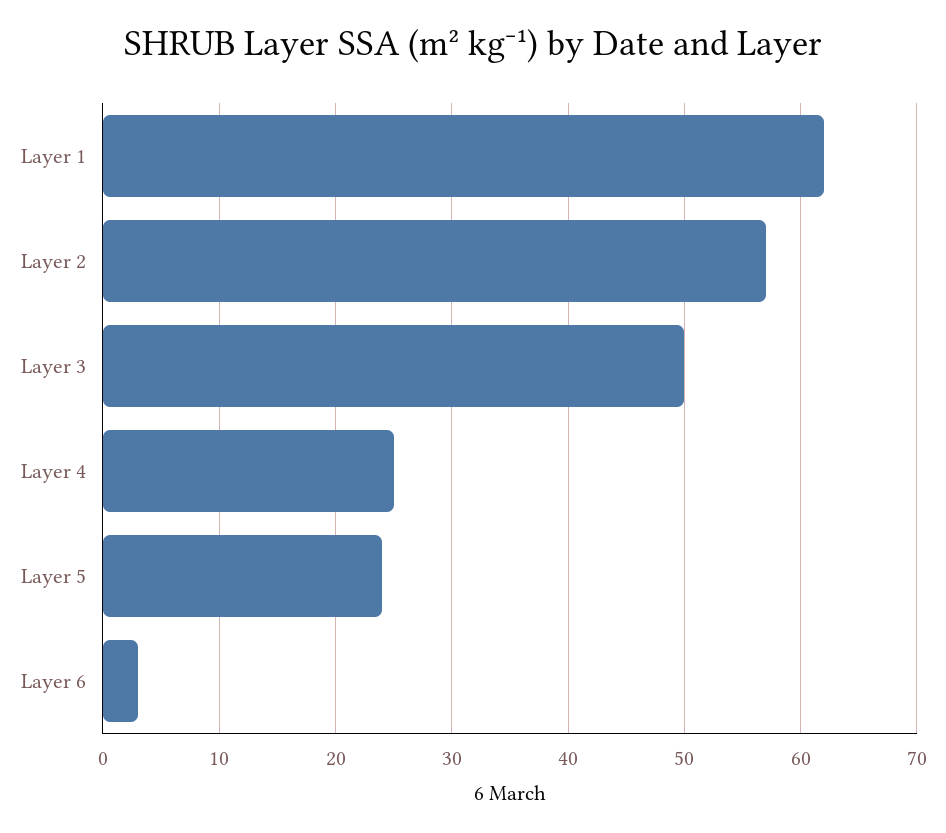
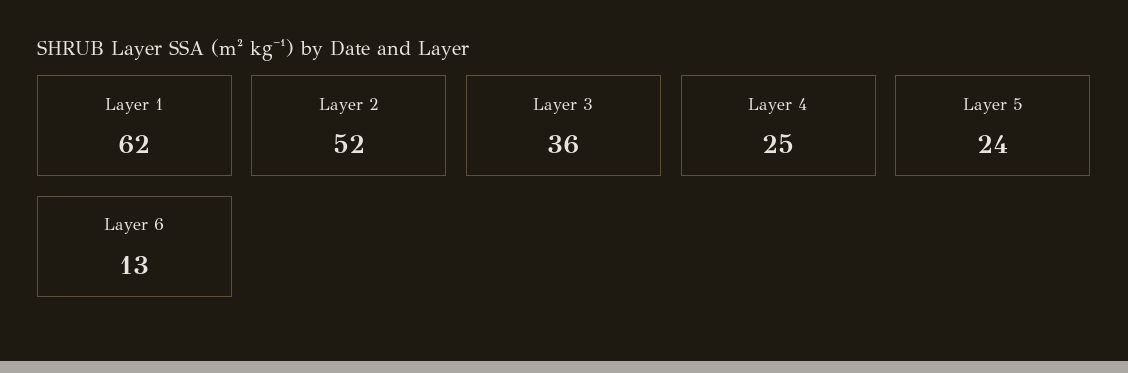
  {
    "Layer 1": 62,
-   "Layer 2": 57,
+   "Layer 2": 52,
-   "Layer 3": 50,
+   "Layer 3": 36,
    "Layer 4": 25,
    "Layer 5": 24,
-   "Layer 6": 3
+   "Layer 6": 13
  }

